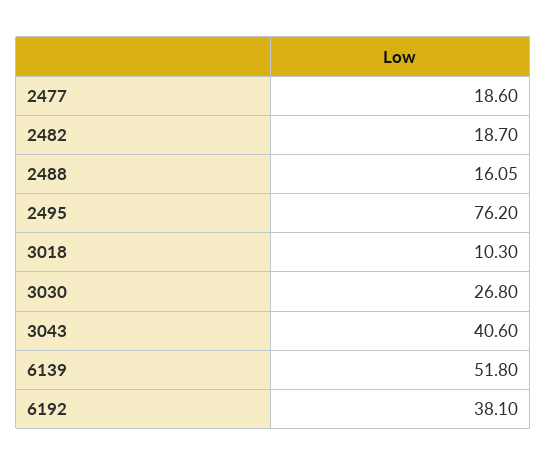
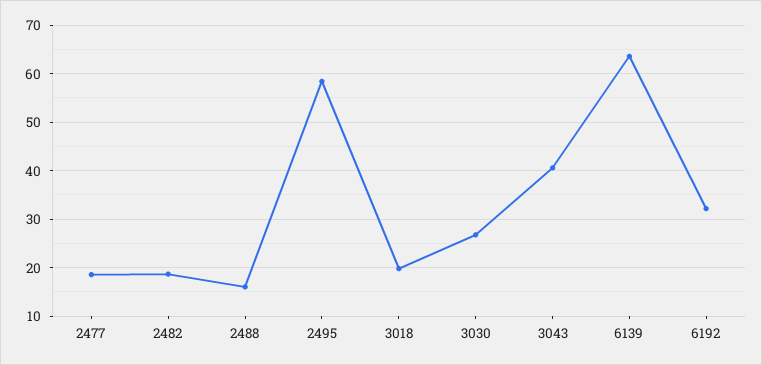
  {
    "2477": 18.6,
    "2482": 18.7,
    "2488": 16.05,
-   "2495": 76.2,
+   "2495": 58,
-   "3018": 10.3,
+   "3018": 20,
    "3030": 26.8,
    "3043": 40.6,
-   "6139": 51.8,
+   "6139": 64,
-   "6192": 38.1
+   "6192": 32
  }

